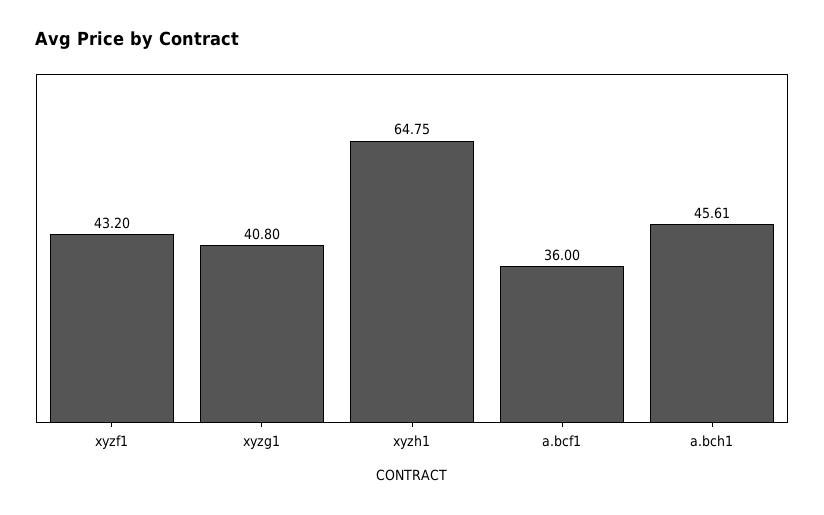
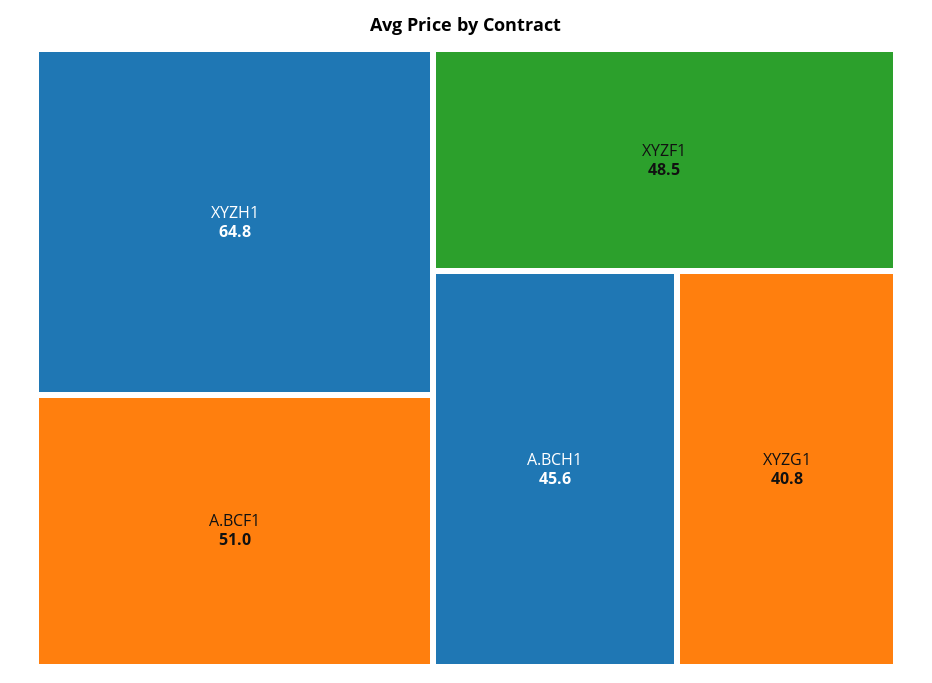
  {
-   "xyzf1": 43.2,
+   "xyzf1": 48.5,
    "xyzg1": 40.8,
    "xyzh1": 64.75,
-   "a.bcf1": 36,
+   "a.bcf1": 51,
    "a.bch1": 45.61
  }

